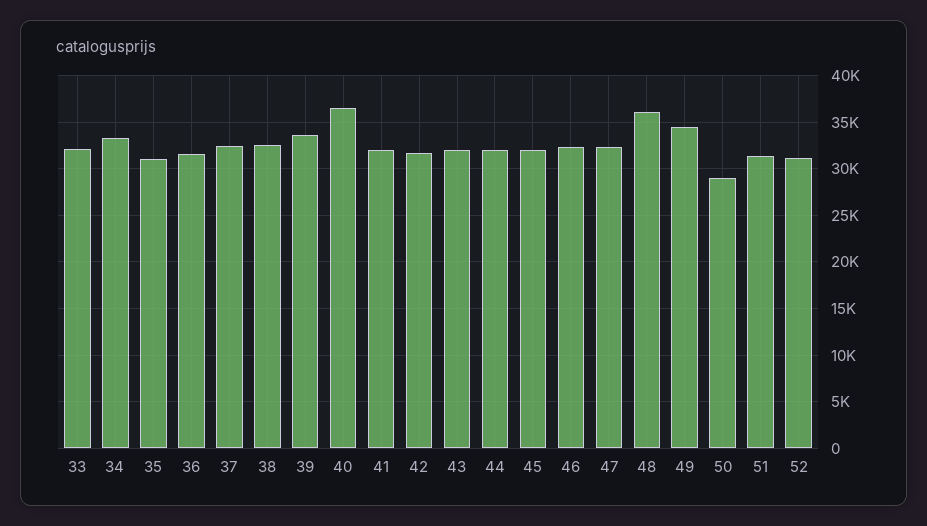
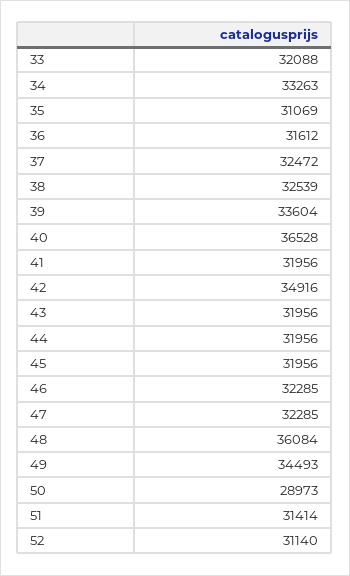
  {
    "33": 32088,
    "34": 33263,
    "35": 31069,
    "36": 31612,
    "37": 32472,
    "38": 32539,
    "39": 33604,
    "40": 36528,
    "41": 31956,
-   "42": 32000,
+   "42": 34916,
    "43": 31956,
    "44": 31956,
    "45": 31956,
    "46": 32285,
    "47": 32285,
    "48": 36084,
    "49": 34493,
    "50": 28973,
    "51": 31414,
    "52": 31140
  }

